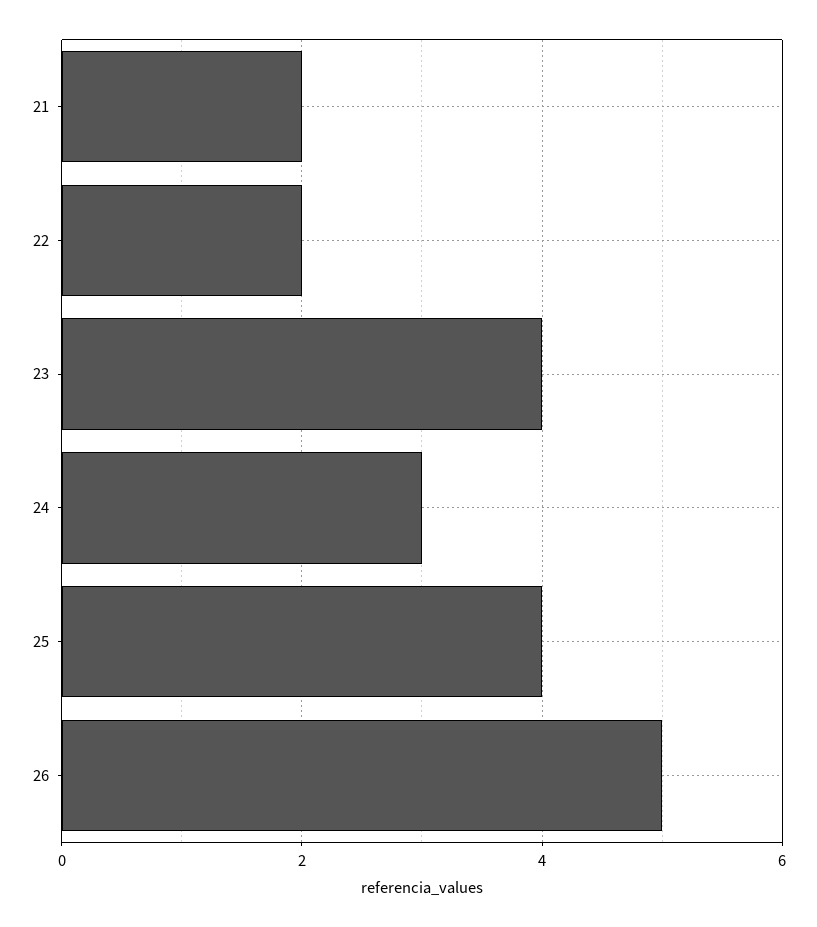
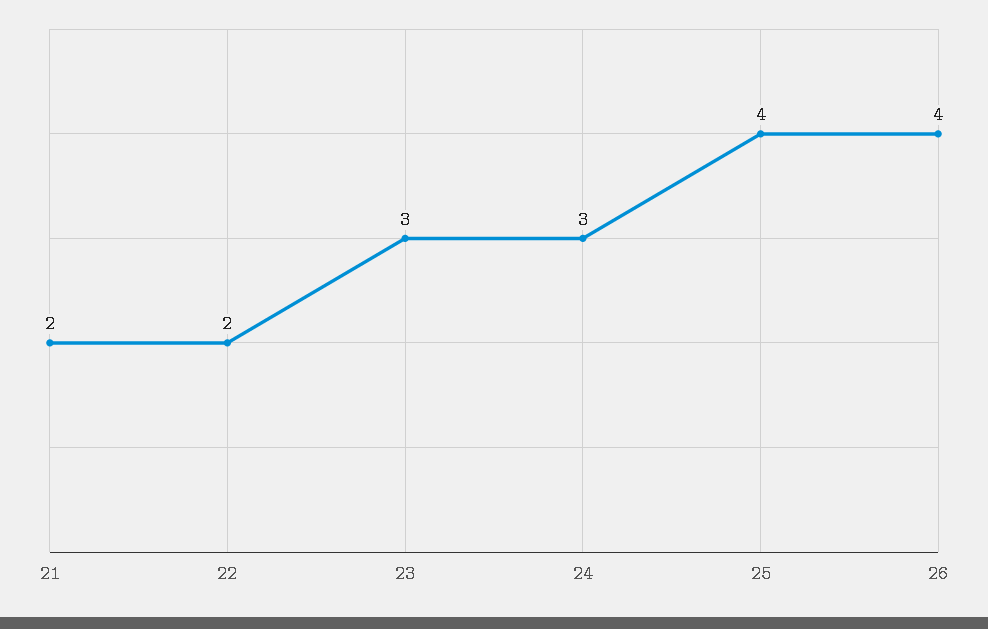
  {
    "21": 2,
    "22": 2,
-   "23": 4,
+   "23": 3,
    "24": 3,
    "25": 4,
-   "26": 5
+   "26": 4
  }

